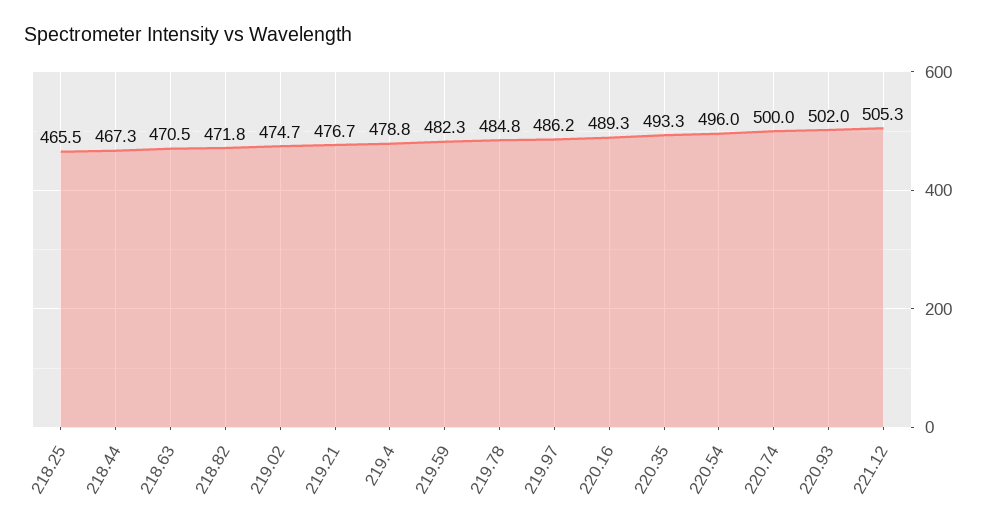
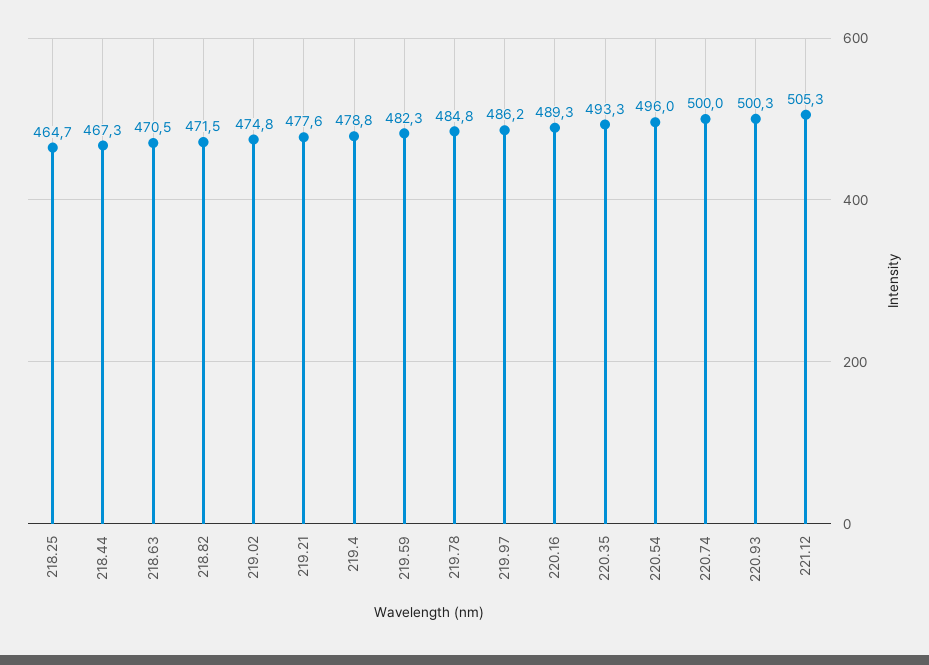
  {
-   "218.25": 465.5,
+   "218.25": 464.7,
    "218.44": 467.3,
    "218.63": 470.5,
-   "218.82": 471.8,
+   "218.82": 471.5,
-   "219.02": 474.7,
+   "219.02": 474.8,
-   "219.21": 476.7,
+   "219.21": 477.6,
    "219.4": 478.8,
    "219.59": 482.3,
    "219.78": 484.8,
    "219.97": 486.2,
    "220.16": 489.3,
    "220.35": 493.3,
    "220.54": 496,
    "220.74": 500,
-   "220.93": 502,
+   "220.93": 500.3,
    "221.12": 505.3
  }

